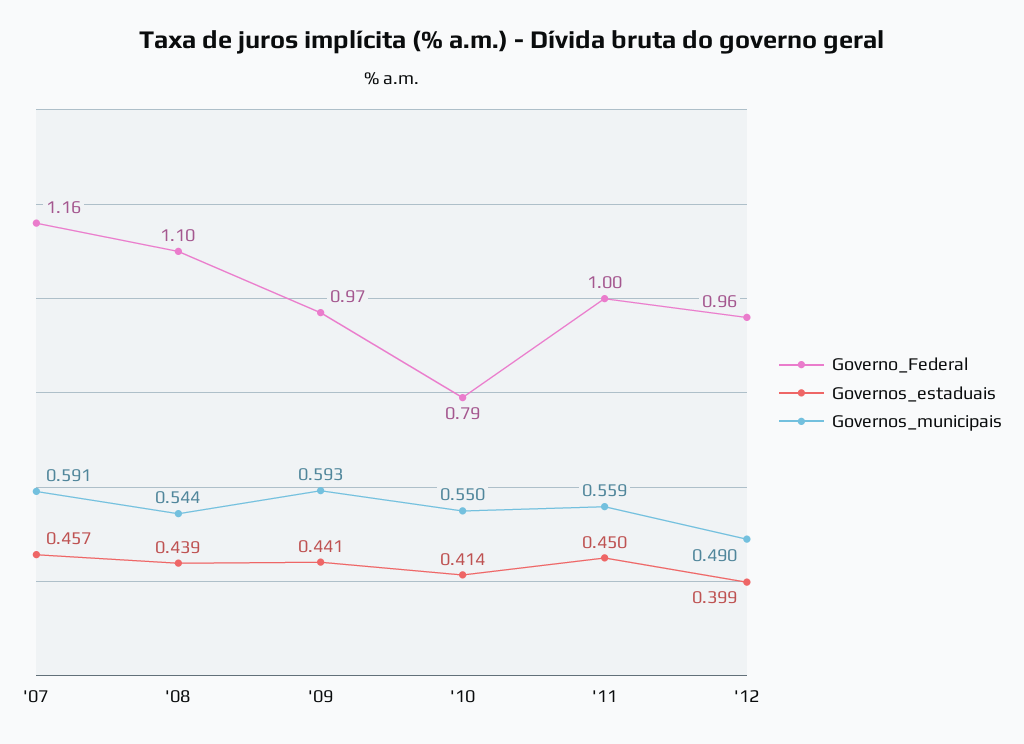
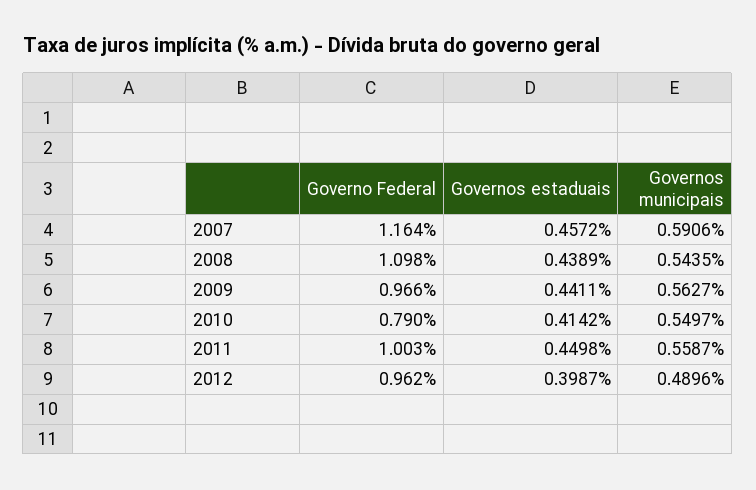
  {
    "Governo_Federal": {
      "'07": 1.164,
      "'08": 1.098,
      "'09": 0.966,
      "'10": 0.79,
      "'11": 1.003,
      "'12": 0.962
    },
    "Governos_estaduais": {
      "'07": 0.4572,
      "'08": 0.4389,
      "'09": 0.4411,
      "'10": 0.4142,
      "'11": 0.4498,
      "'12": 0.3987
    },
    "Governos_municipais": {
      "'07": 0.5906,
      "'08": 0.5435,
-     "'09": 0.593,
+     "'09": 0.5627,
      "'10": 0.5497,
      "'11": 0.5587,
      "'12": 0.4896
    }
  }

